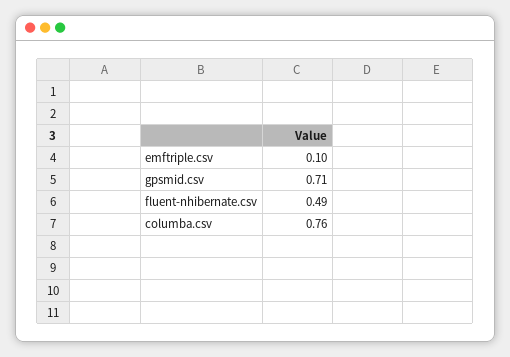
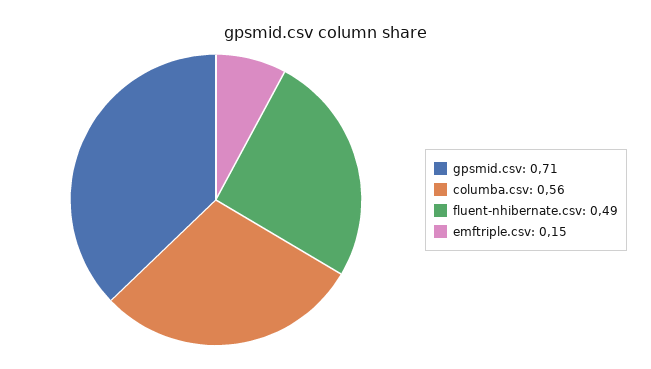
  {
-   "emftriple.csv": 0.1,
+   "emftriple.csv": 0.15,
    "gpsmid.csv": 0.71,
    "fluent-nhibernate.csv": 0.49,
-   "columba.csv": 0.76
+   "columba.csv": 0.56
  }

